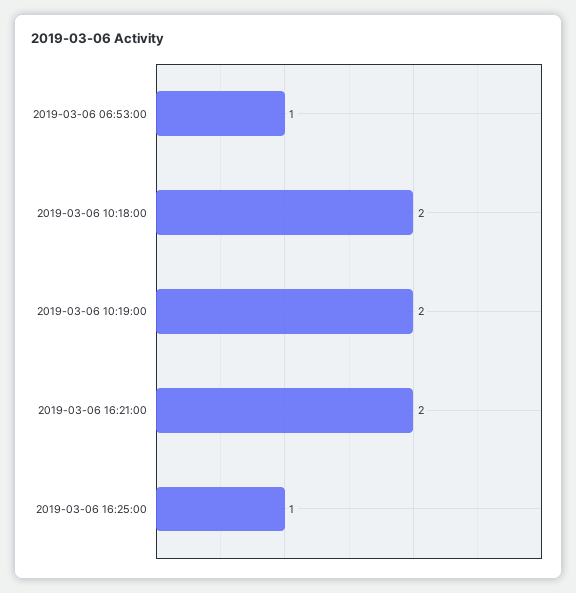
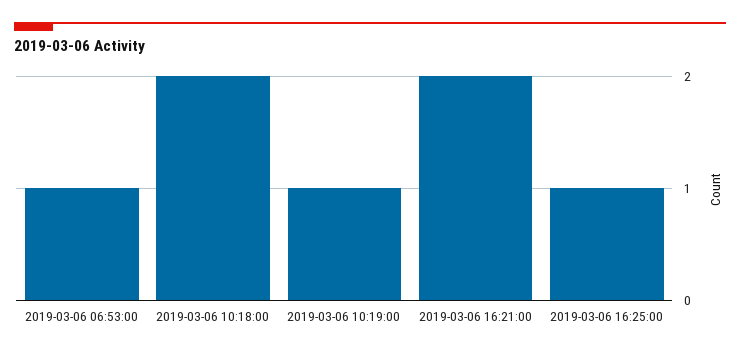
  {
    "2019-03-06 06:53:00": 1,
    "2019-03-06 10:18:00": 2,
-   "2019-03-06 10:19:00": 2,
+   "2019-03-06 10:19:00": 1,
    "2019-03-06 16:21:00": 2,
    "2019-03-06 16:25:00": 1
  }

